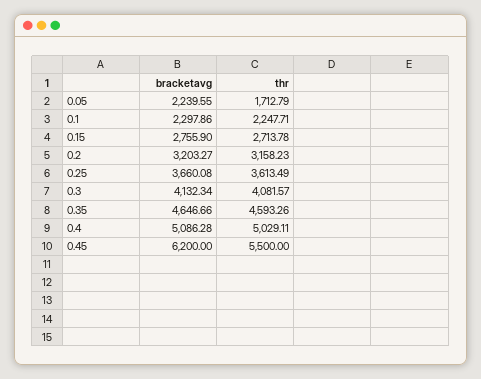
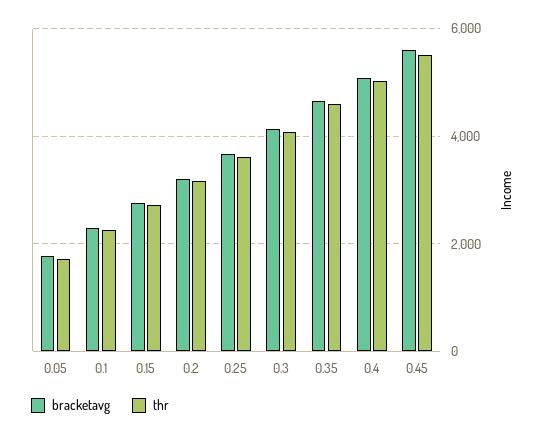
  {
    "bracketavg": {
-     "0.05": 2239.55,
+     "0.05": 1800,
      "0.1": 2297.86,
      "0.15": 2755.9,
      "0.2": 3203.27,
      "0.25": 3660.08,
      "0.3": 4132.34,
      "0.35": 4646.66,
      "0.4": 5086.28,
-     "0.45": 6200
+     "0.45": 5600
    },
    "thr": {
      "0.05": 1712.79,
      "0.1": 2247.71,
      "0.15": 2713.78,
      "0.2": 3158.23,
      "0.25": 3613.49,
      "0.3": 4081.57,
      "0.35": 4593.26,
      "0.4": 5029.11,
      "0.45": 5500
    }
  }

